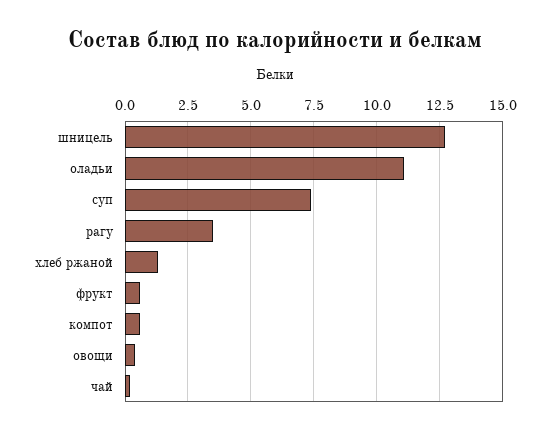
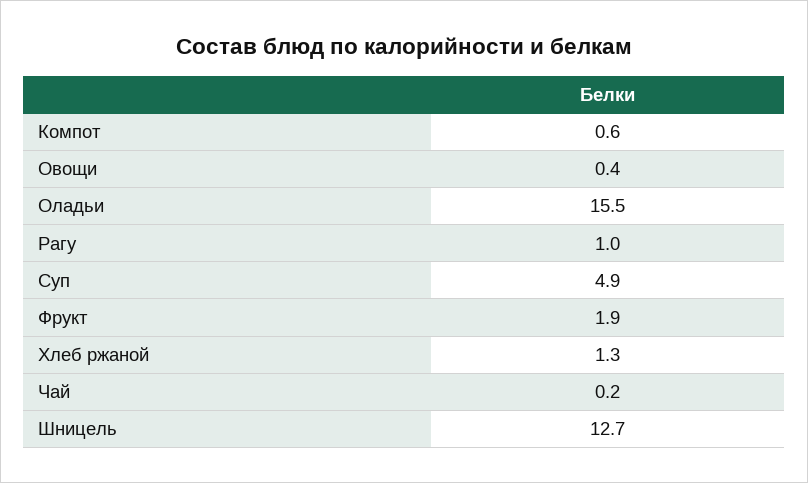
  {
    "шницель": 12.7,
-   "оладьи": 11,
+   "оладьи": 15.5,
-   "суп": 7.5,
+   "суп": 4.9,
-   "рагу": 3.5,
+   "рагу": 1,
    "хлеб ржаной": 1.3,
-   "фрукт": 0.5,
+   "фрукт": 1.9,
    "компот": 0.6,
    "овощи": 0.4,
    "чай": 0.2
  }

